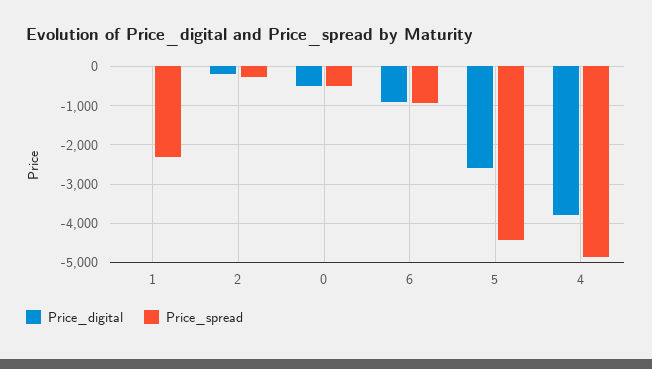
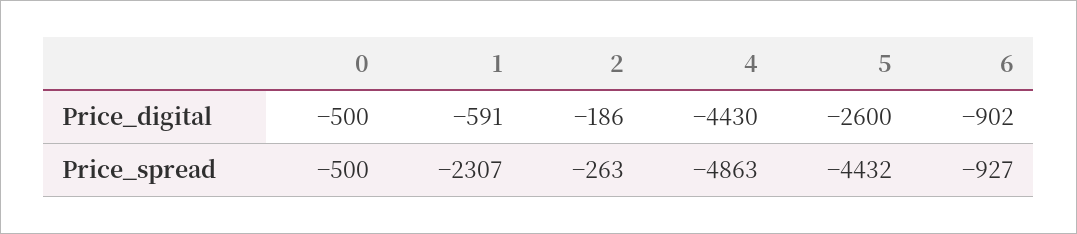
  {
    "Price_digital": {
-     "1": 0,
+     "1": -591,
      "2": -186,
      "0": -500,
      "6": -902,
      "5": -2600,
-     "4": -3800
+     "4": -4430
    },
    "Price_spread": {
      "1": -2307,
      "2": -263,
      "0": -500,
      "6": -927,
      "5": -4432,
      "4": -4863
    }
  }

